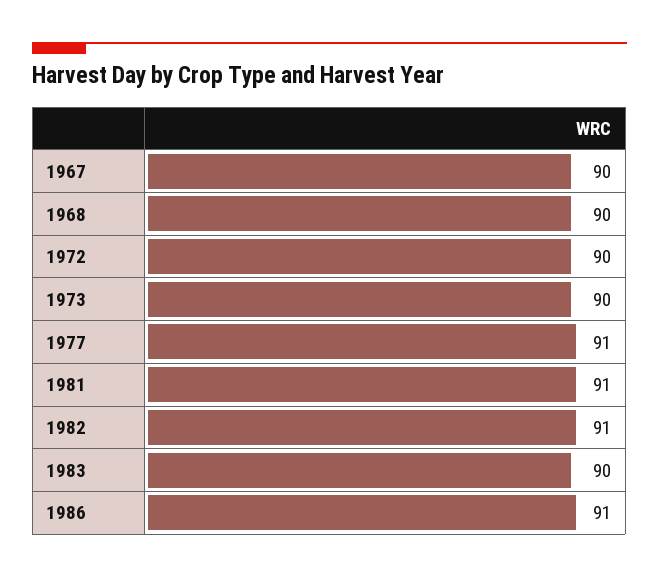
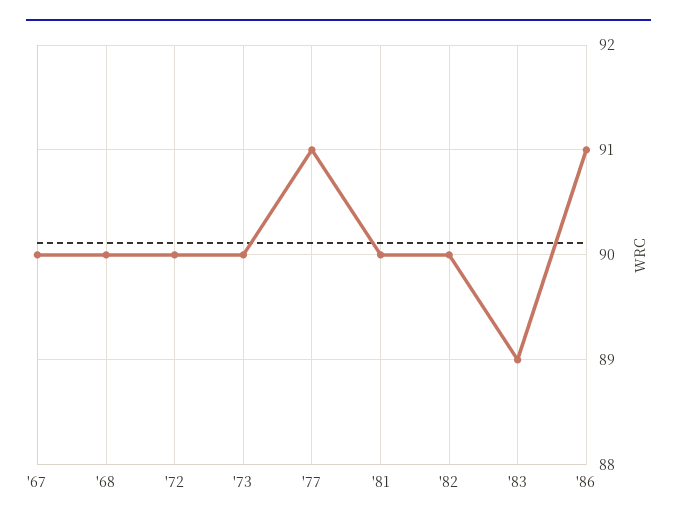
  {
    "1967": 90,
    "1968": 90,
    "1972": 90,
    "1973": 90,
    "1977": 91,
-   "1981": 91,
+   "1981": 90,
-   "1982": 91,
+   "1982": 90,
-   "1983": 90,
+   "1983": 89,
    "1986": 91
  }

